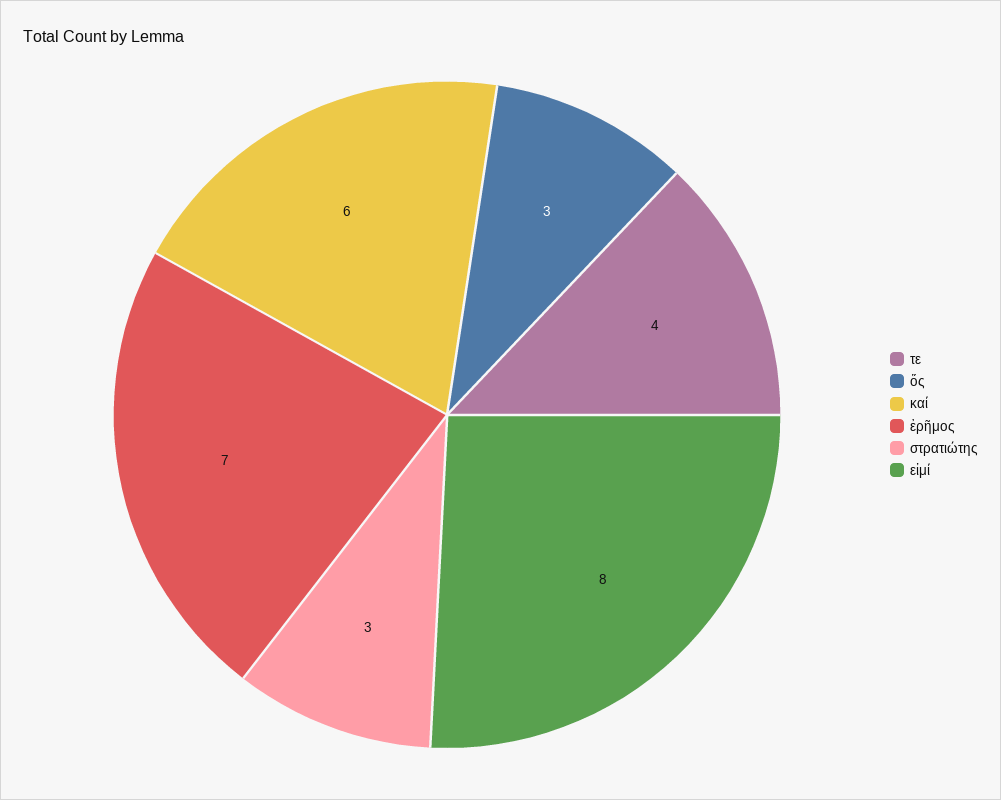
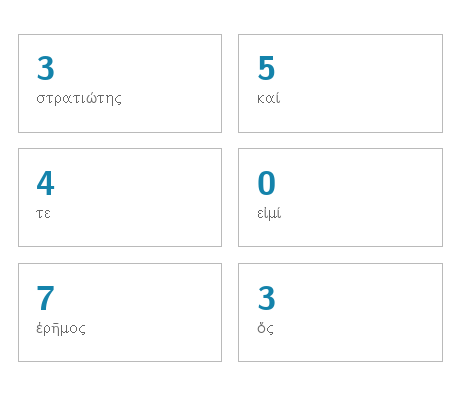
  {
    "τε": 4,
    "ὅς": 3,
-   "καί": 6,
+   "καί": 5,
    "ἐρῆμος": 7,
    "στρατιώτης": 3,
-   "εἰμί": 8
+   "εἰμί": 0
  }

